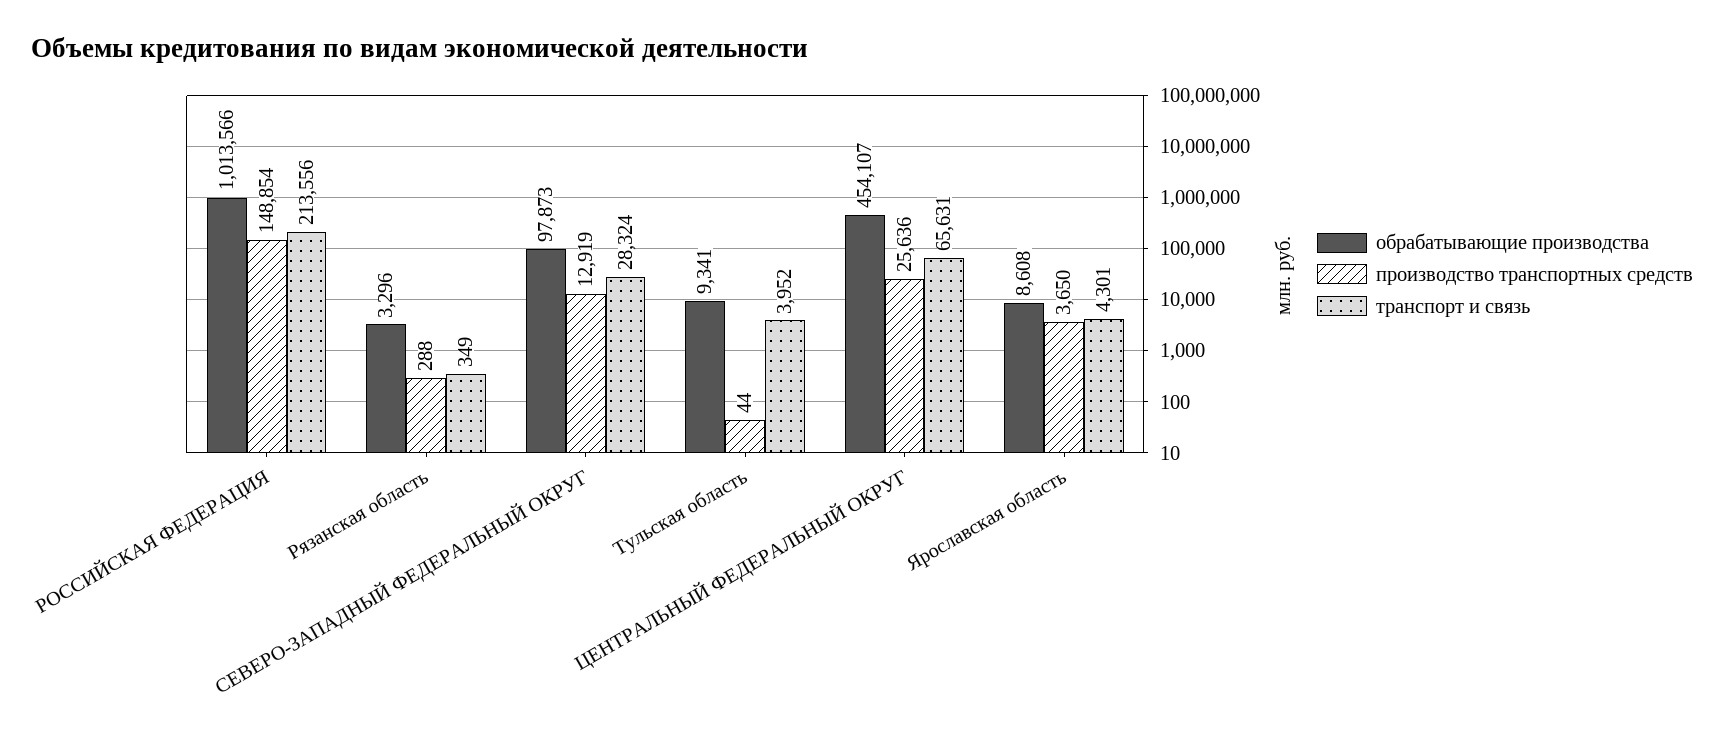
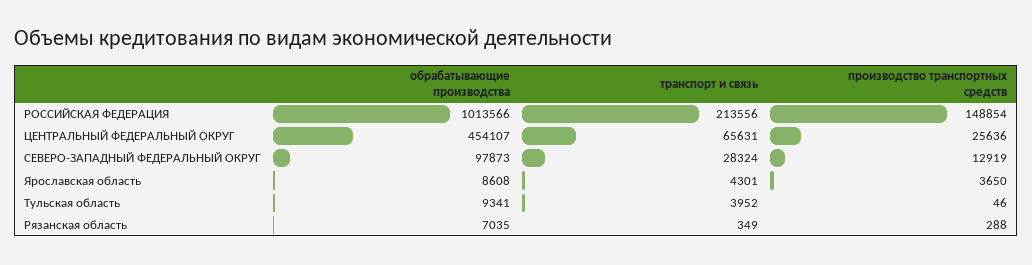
  {
    "обрабатывающие производства": {
      "РОССИЙСКАЯ ФЕДЕРАЦИЯ": 1013566,
-     "Рязанская область": 3296,
+     "Рязанская область": 7035,
      "СЕВЕРО-ЗАПАДНЫЙ ФЕДЕРАЛЬНЫЙ ОКРУГ": 97873,
      "Тульская область": 9341,
      "ЦЕНТРАЛЬНЫЙ ФЕДЕРАЛЬНЫЙ ОКРУГ": 454107,
      "Ярославская область": 8608
    },
    "производство транспортных средств": {
      "РОССИЙСКАЯ ФЕДЕРАЦИЯ": 148854,
      "Рязанская область": 288,
      "СЕВЕРО-ЗАПАДНЫЙ ФЕДЕРАЛЬНЫЙ ОКРУГ": 12919,
-     "Тульская область": 44,
+     "Тульская область": 46,
      "ЦЕНТРАЛЬНЫЙ ФЕДЕРАЛЬНЫЙ ОКРУГ": 25636,
      "Ярославская область": 3650
    },
    "транспорт и связь": {
      "РОССИЙСКАЯ ФЕДЕРАЦИЯ": 213556,
      "Рязанская область": 349,
      "СЕВЕРО-ЗАПАДНЫЙ ФЕДЕРАЛЬНЫЙ ОКРУГ": 28324,
      "Тульская область": 3952,
      "ЦЕНТРАЛЬНЫЙ ФЕДЕРАЛЬНЫЙ ОКРУГ": 65631,
      "Ярославская область": 4301
    }
  }

